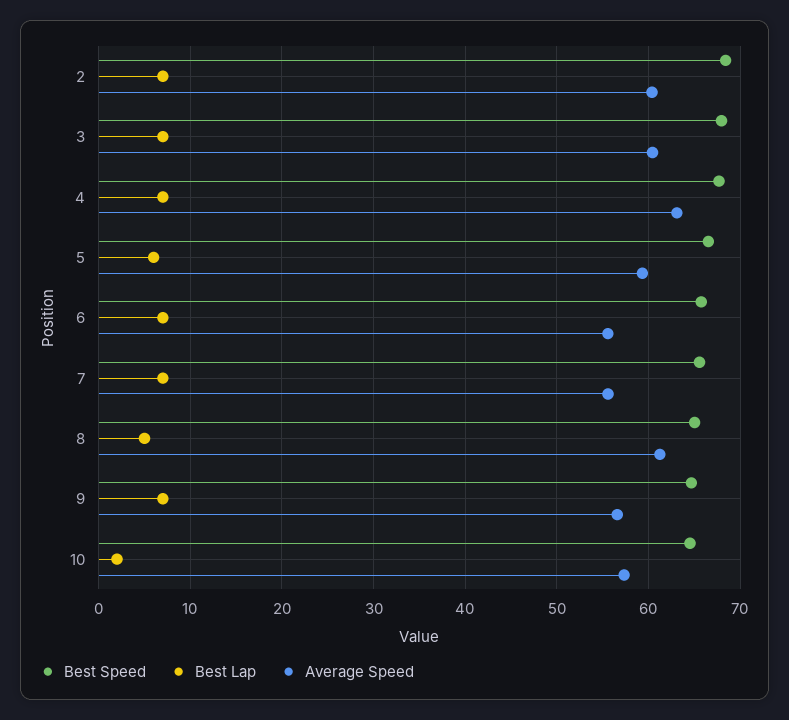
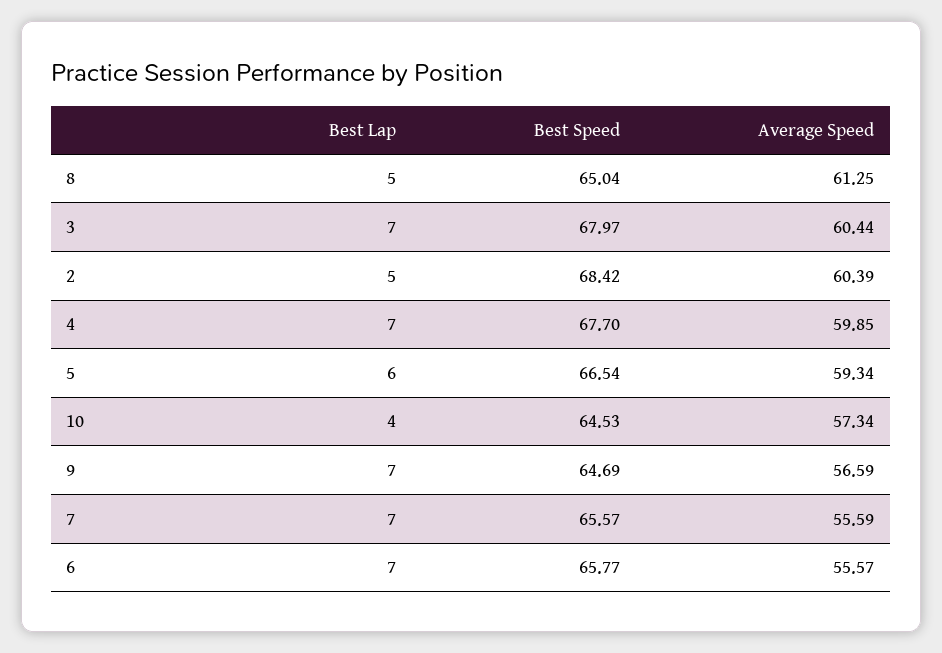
  {
    "Best Speed": {
      "2": 68.42,
      "3": 67.97,
      "4": 67.7,
      "5": 66.54,
      "6": 65.77,
      "7": 65.57,
      "8": 65.04,
      "9": 64.69,
      "10": 64.53
    },
    "Best Lap": {
-     "2": 7,
+     "2": 5,
      "3": 7,
      "4": 7,
      "5": 6,
      "6": 7,
      "7": 7,
      "8": 5,
      "9": 7,
-     "10": 2
+     "10": 4
    },
    "Average Speed": {
      "2": 60.39,
      "3": 60.44,
-     "4": 63,
+     "4": 59.85,
      "5": 59.34,
      "6": 55.57,
      "7": 55.59,
      "8": 61.25,
      "9": 56.59,
      "10": 57.34
    }
  }

